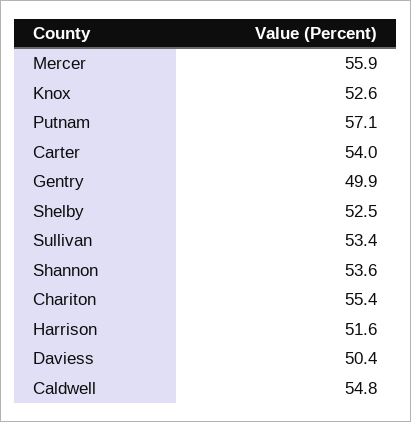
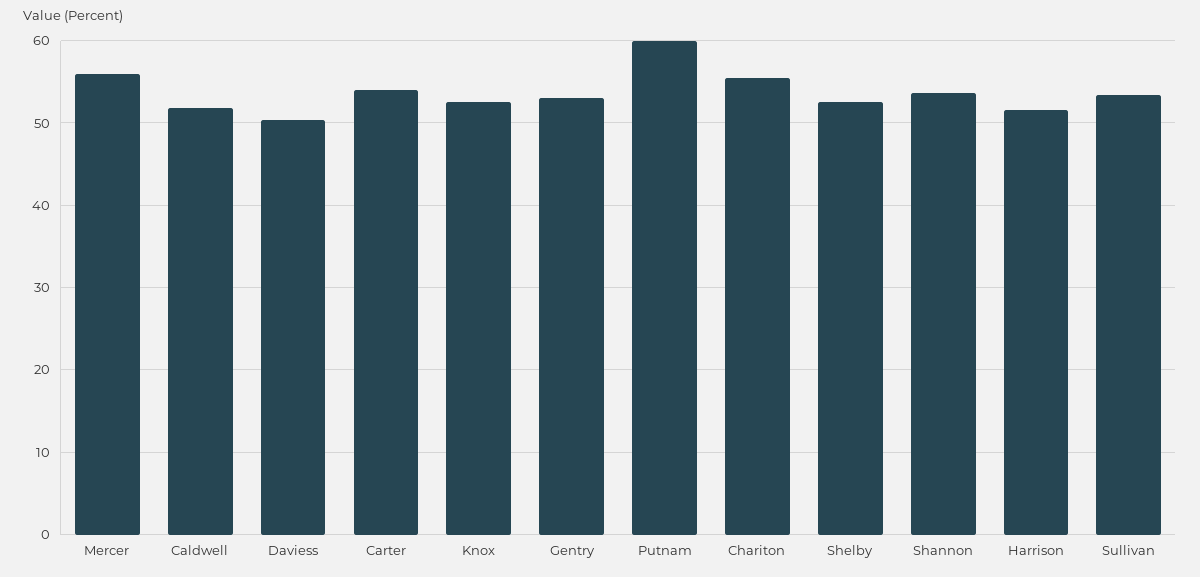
  {
    "Mercer": 55.9,
    "Knox": 52.6,
-   "Putnam": 57.1,
+   "Putnam": 60,
    "Carter": 54,
-   "Gentry": 49.9,
+   "Gentry": 53,
    "Shelby": 52.5,
    "Sullivan": 53.4,
    "Shannon": 53.6,
    "Chariton": 55.4,
    "Harrison": 51.6,
    "Daviess": 50.4,
-   "Caldwell": 54.8
+   "Caldwell": 52
  }

